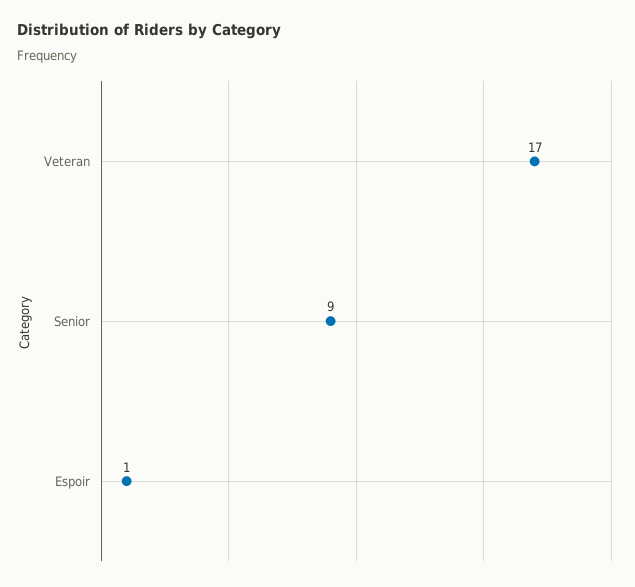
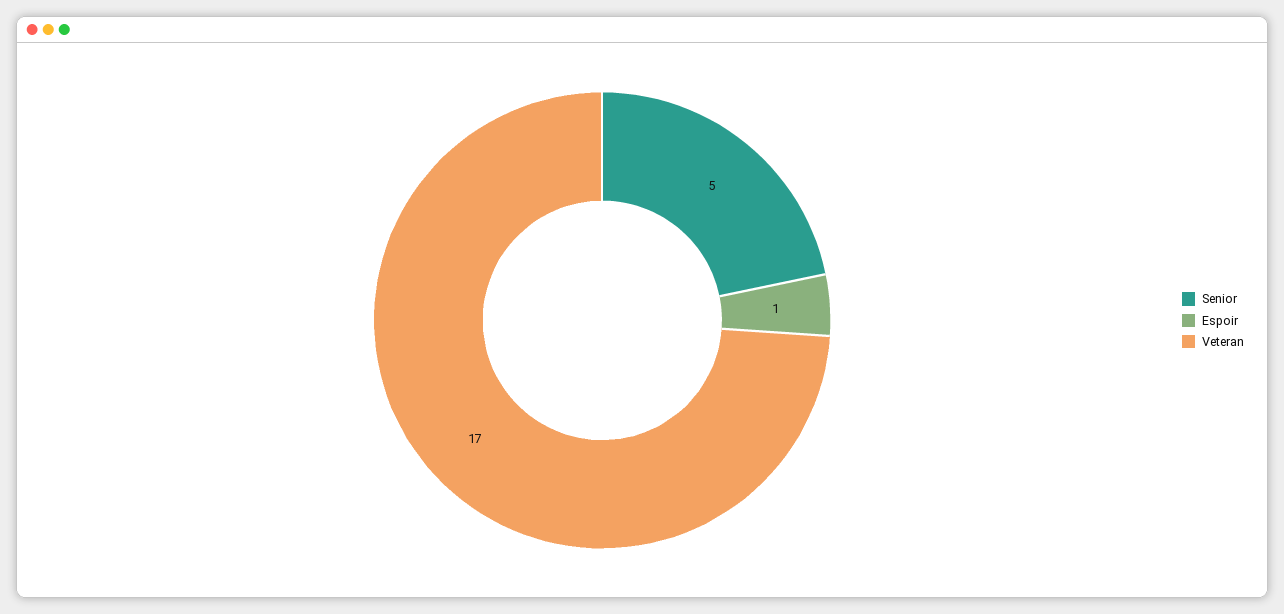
  {
    "Veteran": 17,
-   "Senior": 9,
+   "Senior": 5,
    "Espoir": 1
  }

